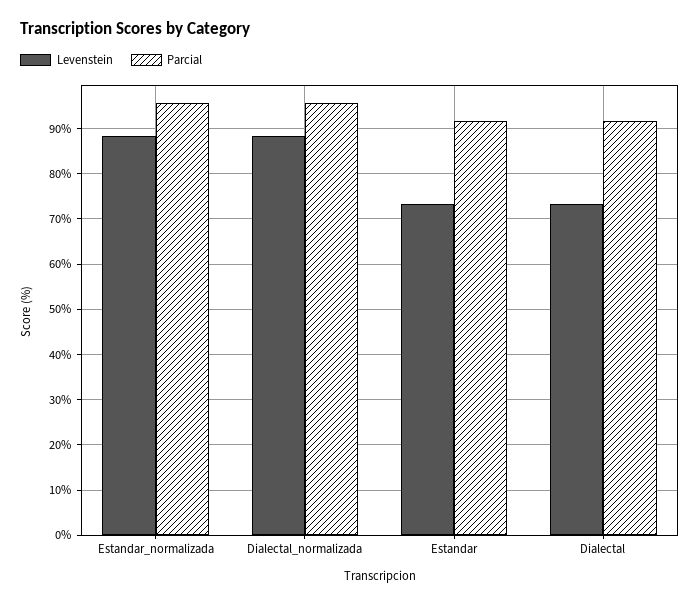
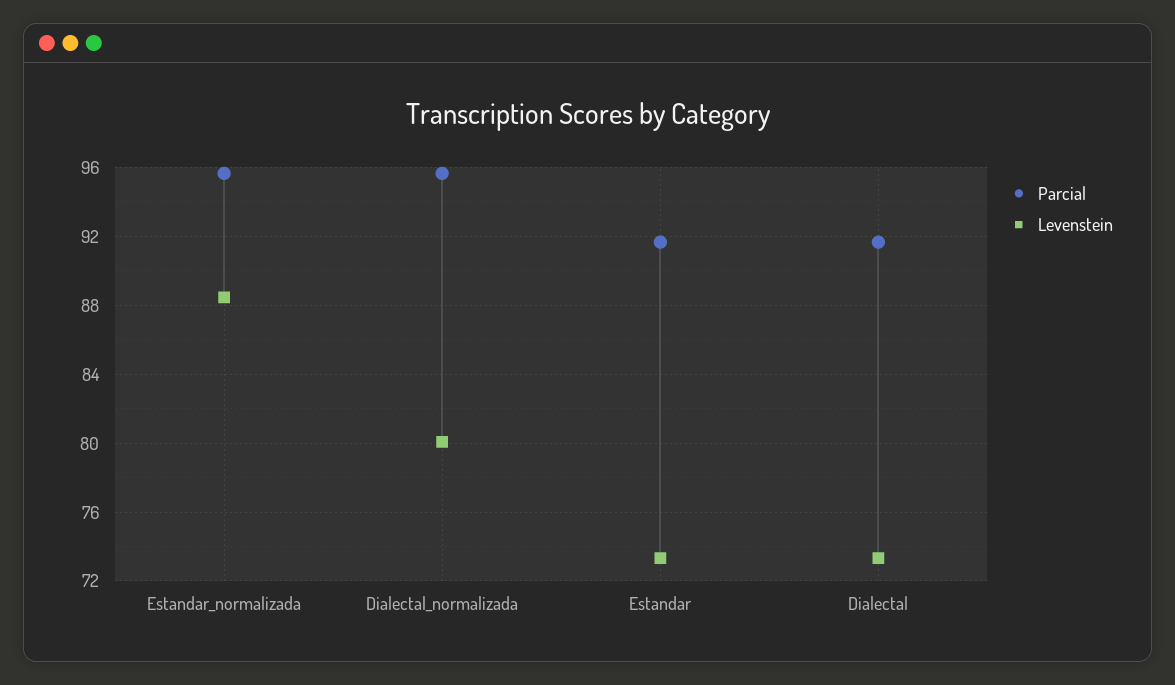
  {
    "Levenstein": {
      "Estandar_normalizada": 88.5,
-     "Dialectal_normalizada": 88,
+     "Dialectal_normalizada": 80,
      "Estandar": 73.5,
      "Dialectal": 73.5
    },
    "Parcial": {
      "Estandar_normalizada": 95.5,
      "Dialectal_normalizada": 95.5,
      "Estandar": 91.5,
      "Dialectal": 91.5
    }
  }

